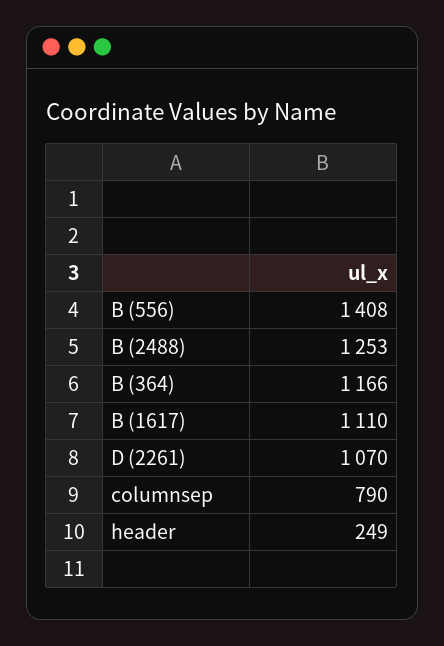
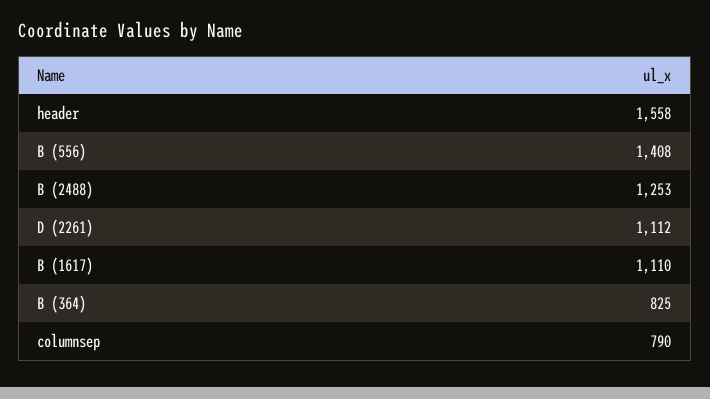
  {
    "B (556)": 1408,
    "B (2488)": 1253,
-   "B (364)": 1166,
+   "B (364)": 825,
    "B (1617)": 1110,
-   "D (2261)": 1070,
+   "D (2261)": 1112,
    "columnsep": 790,
-   "header": 249
+   "header": 1558
  }

